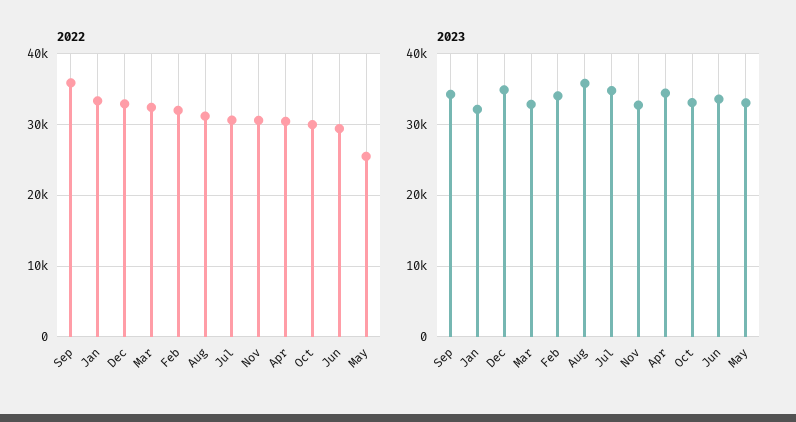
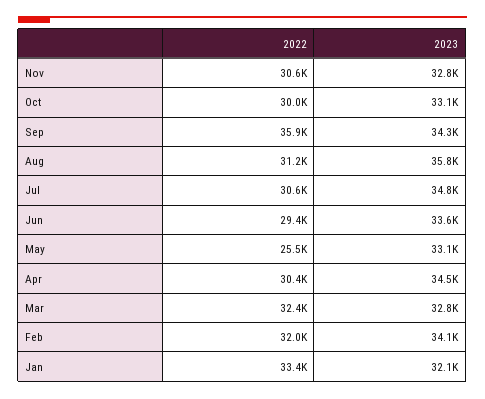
  {
    "2022": {
      "Sep": 35900,
      "Jan": 33400,
-     "Dec": 33000,
      "Mar": 32400,
      "Feb": 32000,
      "Aug": 31200,
      "Jul": 30600,
      "Nov": 30600,
      "Apr": 30400,
      "Oct": 30000,
      "Jun": 29400,
      "May": 25500
    },
    "2023": {
      "Sep": 34300,
      "Jan": 32100,
-     "Dec": 35000,
      "Mar": 32800,
      "Feb": 34100,
      "Aug": 35800,
      "Jul": 34800,
      "Nov": 32800,
      "Apr": 34500,
      "Oct": 33100,
      "Jun": 33600,
      "May": 33100
    }
  }

